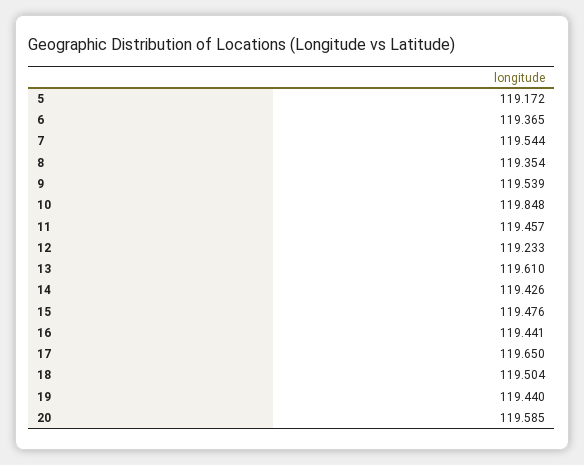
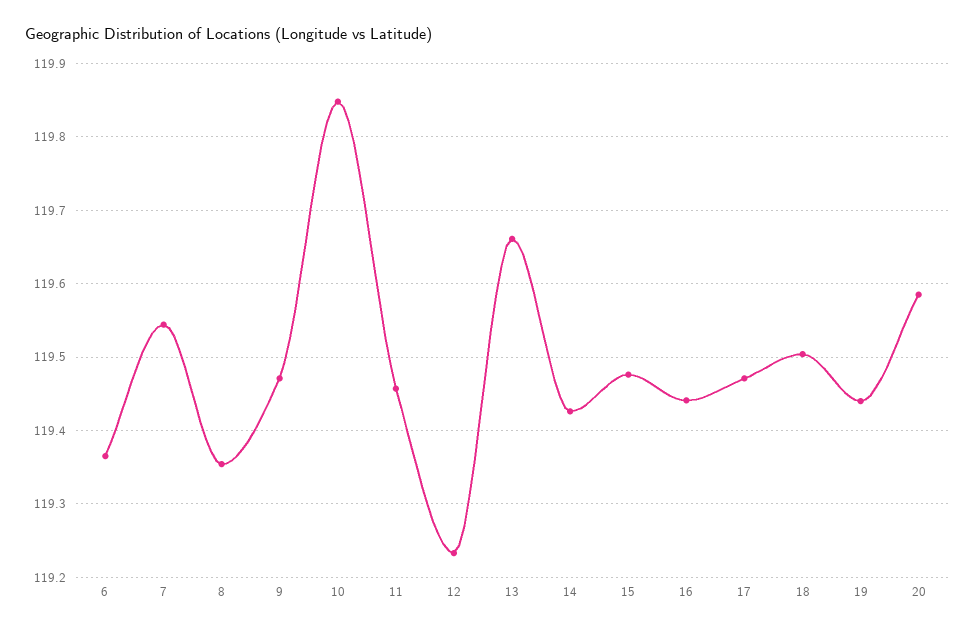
  {
-   "5": 119.172,
    "6": 119.365,
    "7": 119.544,
    "8": 119.354,
-   "9": 119.539,
+   "9": 119.47,
    "10": 119.848,
    "11": 119.457,
    "12": 119.233,
-   "13": 119.61,
+   "13": 119.66,
    "14": 119.426,
    "15": 119.476,
    "16": 119.441,
-   "17": 119.65,
+   "17": 119.47,
    "18": 119.504,
    "19": 119.44,
    "20": 119.585
  }

